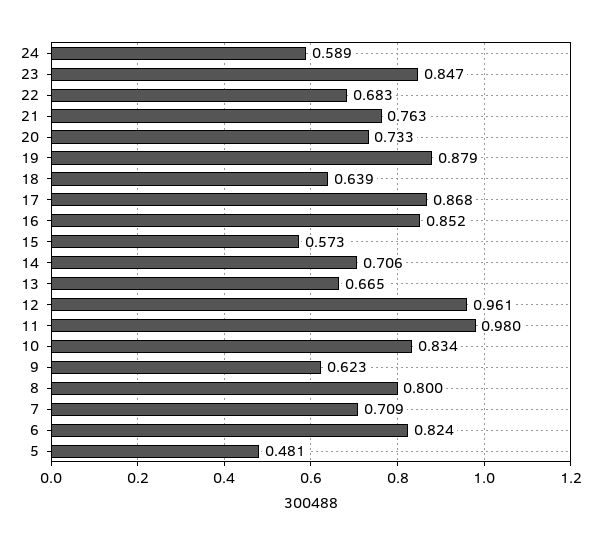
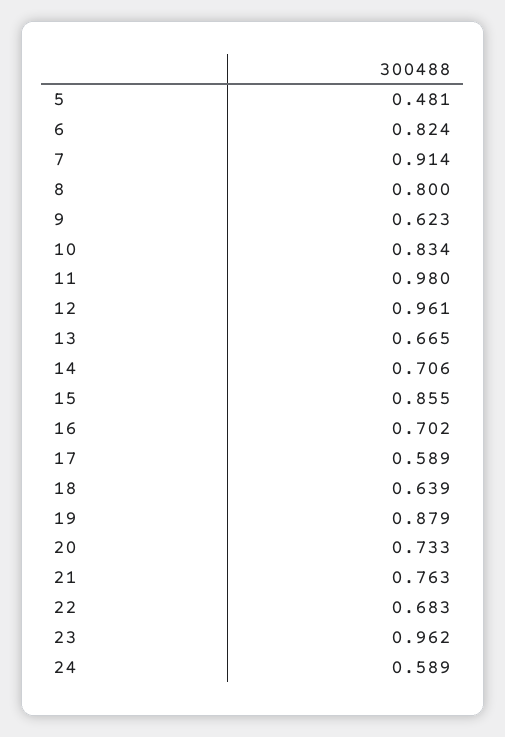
  {
    "24": 0.589,
-   "23": 0.847,
+   "23": 0.962,
    "22": 0.683,
    "21": 0.763,
    "20": 0.733,
    "19": 0.879,
    "18": 0.639,
-   "17": 0.868,
+   "17": 0.589,
-   "16": 0.852,
+   "16": 0.702,
-   "15": 0.573,
+   "15": 0.855,
    "14": 0.706,
    "13": 0.665,
    "12": 0.961,
    "11": 0.98,
    "10": 0.834,
    "9": 0.623,
    "8": 0.8,
-   "7": 0.709,
+   "7": 0.914,
    "6": 0.824,
    "5": 0.481
  }

